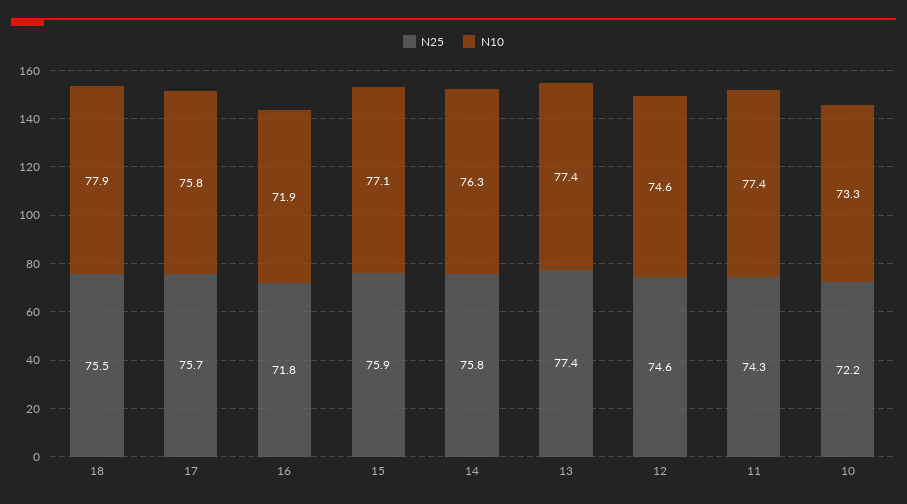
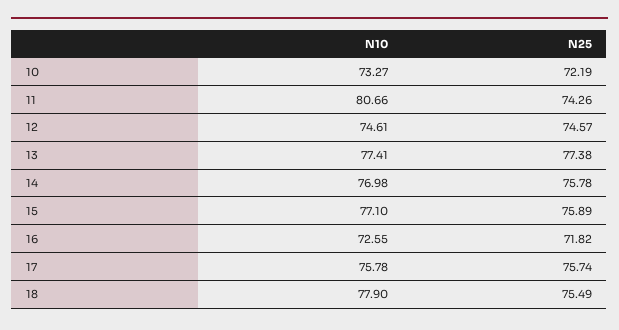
  {
    "N25": {
      "18": 75.49,
      "17": 75.74,
      "16": 71.82,
      "15": 75.89,
      "14": 75.78,
      "13": 77.38,
      "12": 74.57,
      "11": 74.26,
      "10": 72.19
    },
    "N10": {
      "18": 77.9,
      "17": 75.78,
-     "16": 71.9,
+     "16": 72.55,
      "15": 77.1,
-     "14": 76.3,
+     "14": 76.98,
      "13": 77.41,
      "12": 74.61,
-     "11": 77.4,
+     "11": 80.66,
      "10": 73.27
    }
  }

